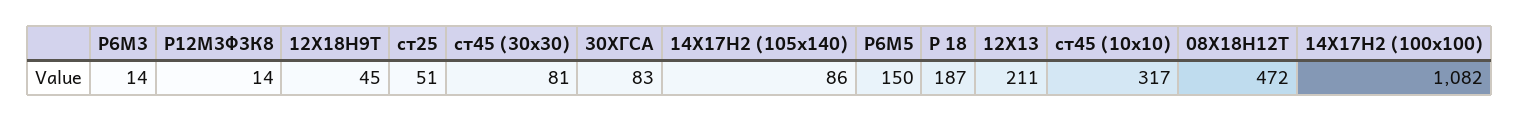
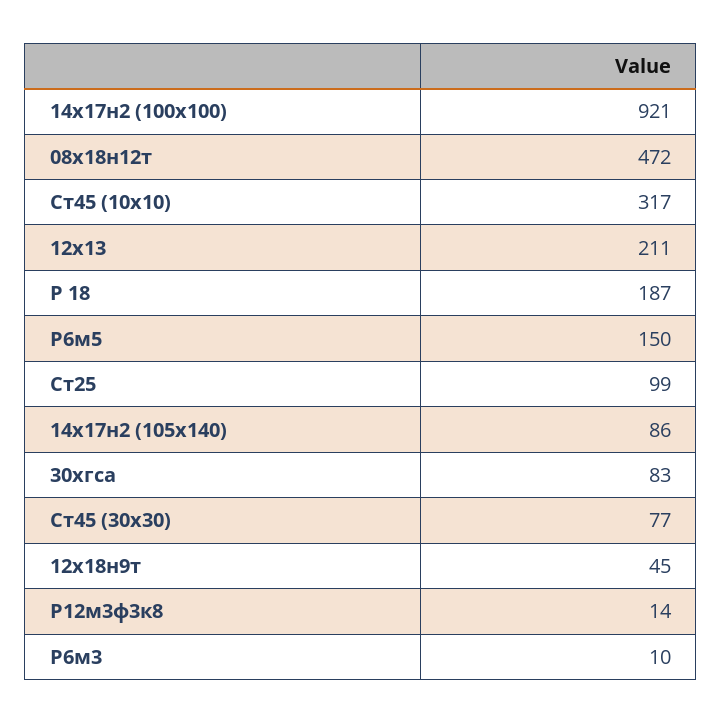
  {
-   "Р6М3": 14,
+   "Р6М3": 10,
    "Р12М3Ф3К8": 14,
    "12X18Н9Т": 45,
-   "ст25": 51,
+   "ст25": 99,
-   "ст45 (30x30)": 81,
+   "ст45 (30x30)": 77,
    "30ХГСА": 83,
    "14Х17Н2 (105x140)": 86,
    "Р6М5": 150,
    "Р 18": 187,
    "12Х13": 211,
    "ст45 (10x10)": 317,
    "08Х18Н12Т": 472,
-   "14Х17Н2 (100x100)": 1082
+   "14Х17Н2 (100x100)": 921
  }

